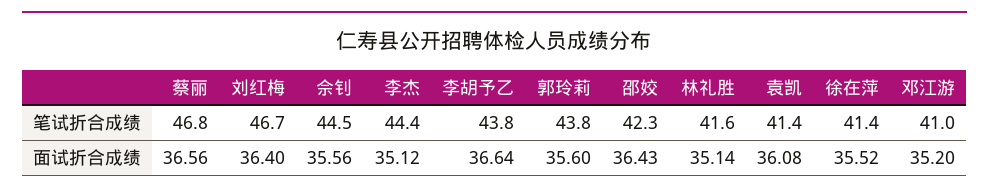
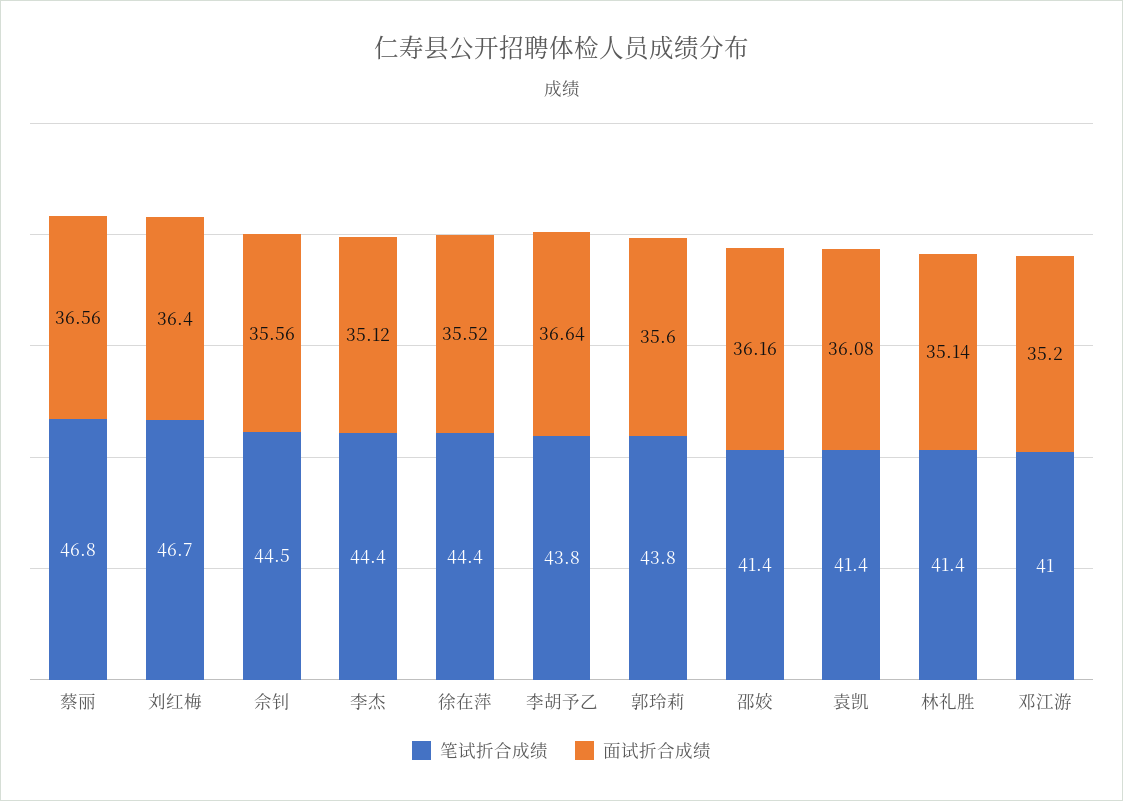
  {
    "笔试折合成绩": {
      "蔡丽": 46.8,
      "刘红梅": 46.7,
      "佘钊": 44.5,
      "李杰": 44.4,
      "李胡予乙": 43.8,
      "郭玲莉": 43.8,
-     "邵姣": 42.3,
+     "邵姣": 41.4,
-     "林礼胜": 41.6,
+     "林礼胜": 41.4,
      "袁凯": 41.4,
-     "徐在萍": 41.4,
+     "徐在萍": 44.4,
      "邓江游": 41
    },
    "面试折合成绩": {
      "蔡丽": 36.56,
      "刘红梅": 36.4,
      "佘钊": 35.56,
      "李杰": 35.12,
      "李胡予乙": 36.64,
      "郭玲莉": 35.6,
-     "邵姣": 36.43,
+     "邵姣": 36.16,
      "林礼胜": 35.14,
      "袁凯": 36.08,
      "徐在萍": 35.52,
      "邓江游": 35.2
    }
  }

